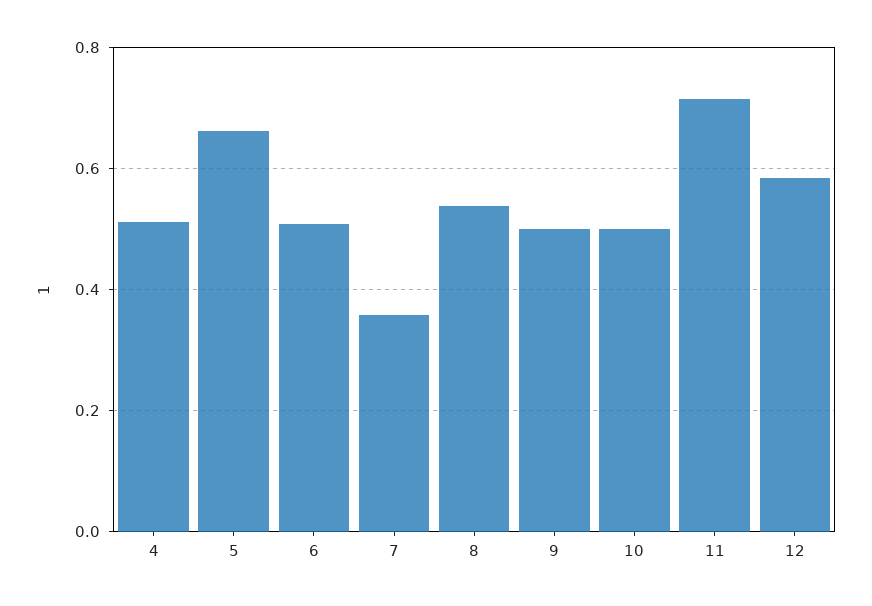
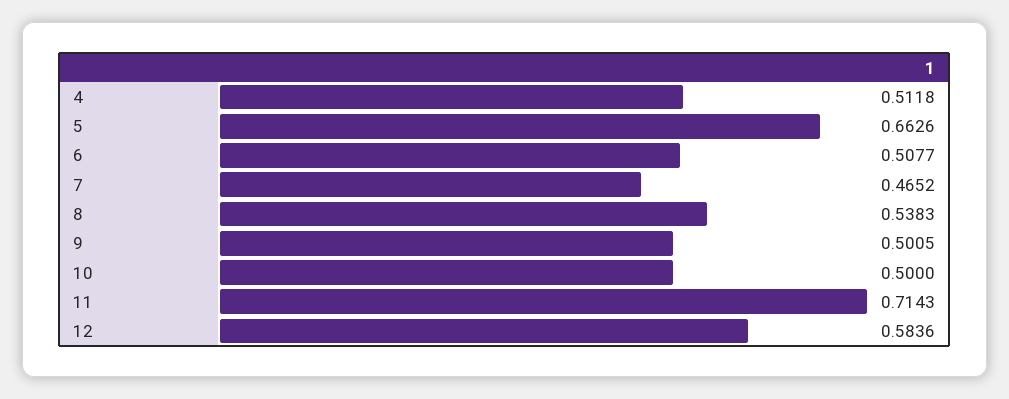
  {
    "4": 0.5118,
    "5": 0.6626,
    "6": 0.5077,
-   "7": 0.36,
+   "7": 0.4652,
    "8": 0.5383,
    "9": 0.5005,
    "10": 0.5,
    "11": 0.7143,
    "12": 0.5836
  }

